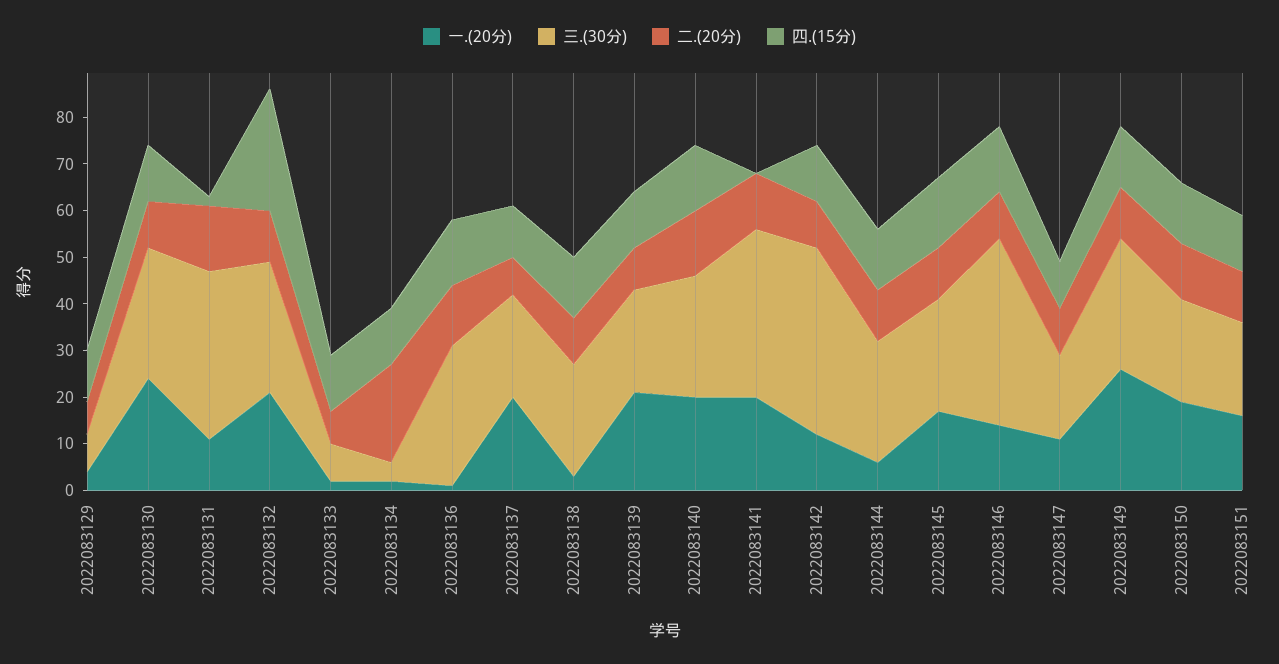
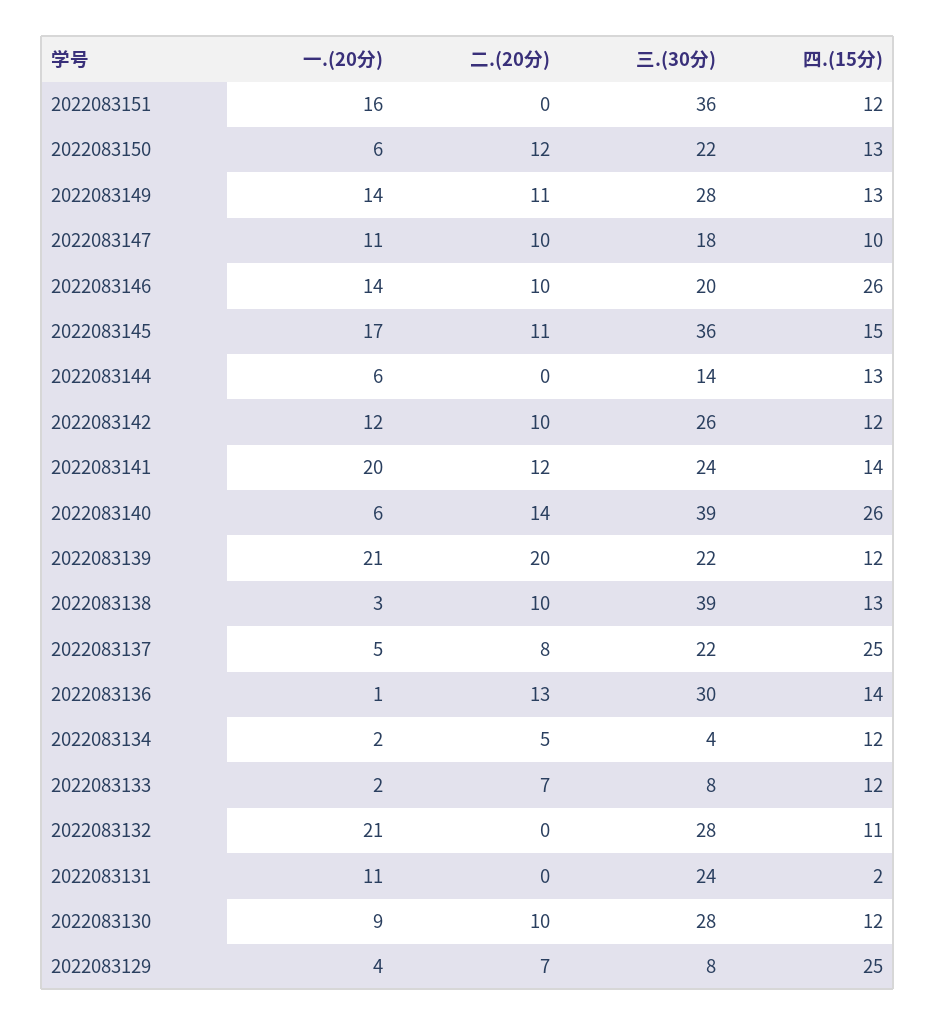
  {
    "一.(20分)": {
      "2022083129": 4,
-     "2022083130": 25,
+     "2022083130": 9,
      "2022083131": 11,
      "2022083132": 21,
      "2022083133": 2,
      "2022083134": 2,
      "2022083136": 1,
-     "2022083137": 20,
+     "2022083137": 5,
      "2022083138": 3,
      "2022083139": 21,
-     "2022083140": 20,
+     "2022083140": 6,
      "2022083141": 20,
      "2022083142": 12,
      "2022083144": 6,
      "2022083145": 17,
      "2022083146": 14,
      "2022083147": 11,
-     "2022083149": 25,
+     "2022083149": 14,
-     "2022083150": 20,
+     "2022083150": 6,
      "2022083151": 16
    },
    "三.(30分)": {
      "2022083129": 8,
      "2022083130": 28,
-     "2022083131": 35,
+     "2022083131": 24,
      "2022083132": 28,
      "2022083133": 8,
      "2022083134": 4,
      "2022083136": 30,
      "2022083137": 22,
-     "2022083138": 25,
+     "2022083138": 39,
      "2022083139": 22,
-     "2022083140": 25,
+     "2022083140": 39,
-     "2022083141": 35,
+     "2022083141": 24,
-     "2022083142": 40,
+     "2022083142": 26,
-     "2022083144": 25,
+     "2022083144": 14,
-     "2022083145": 25,
+     "2022083145": 36,
-     "2022083146": 40,
+     "2022083146": 20,
      "2022083147": 18,
      "2022083149": 28,
      "2022083150": 22,
-     "2022083151": 20
+     "2022083151": 36
    },
    "二.(20分)": {
      "2022083129": 7,
      "2022083130": 10,
-     "2022083131": 15,
+     "2022083131": 0,
-     "2022083132": 10,
+     "2022083132": 0,
      "2022083133": 7,
-     "2022083134": 20,
+     "2022083134": 5,
      "2022083136": 13,
      "2022083137": 8,
      "2022083138": 10,
-     "2022083139": 10,
+     "2022083139": 20,
      "2022083140": 14,
      "2022083141": 12,
      "2022083142": 10,
-     "2022083144": 10,
+     "2022083144": 0,
      "2022083145": 11,
      "2022083146": 10,
      "2022083147": 10,
      "2022083149": 11,
      "2022083150": 12,
-     "2022083151": 10
+     "2022083151": 0
    },
    "四.(15分)": {
-     "2022083129": 10,
+     "2022083129": 25,
      "2022083130": 12,
      "2022083131": 2,
-     "2022083132": 25,
+     "2022083132": 11,
      "2022083133": 12,
      "2022083134": 12,
      "2022083136": 14,
-     "2022083137": 10,
+     "2022083137": 25,
      "2022083138": 13,
      "2022083139": 12,
-     "2022083140": 15,
+     "2022083140": 26,
-     "2022083141": 0,
+     "2022083141": 14,
      "2022083142": 12,
      "2022083144": 13,
      "2022083145": 15,
-     "2022083146": 15,
+     "2022083146": 26,
      "2022083147": 10,
      "2022083149": 13,
      "2022083150": 13,
      "2022083151": 12
    }
  }

